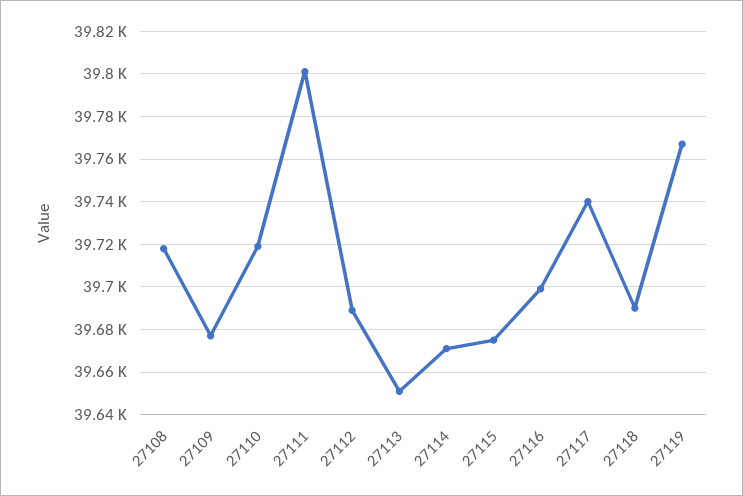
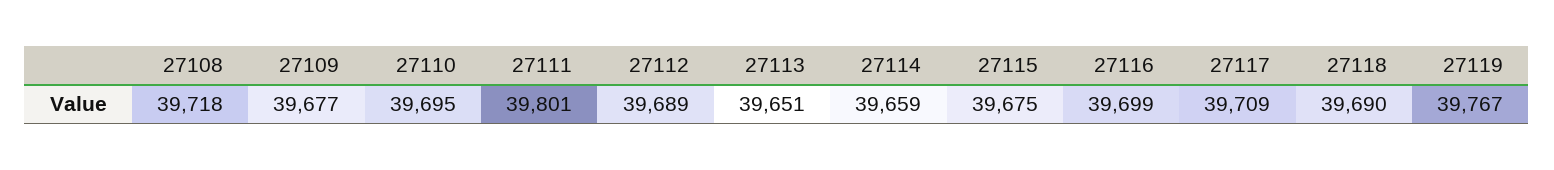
  {
    "27108": 39718,
    "27109": 39677,
-   "27110": 39720,
+   "27110": 39695,
    "27111": 39801,
    "27112": 39689,
    "27113": 39651,
-   "27114": 39670,
+   "27114": 39659,
    "27115": 39675,
    "27116": 39699,
-   "27117": 39740,
+   "27117": 39709,
    "27118": 39690,
    "27119": 39767
  }

